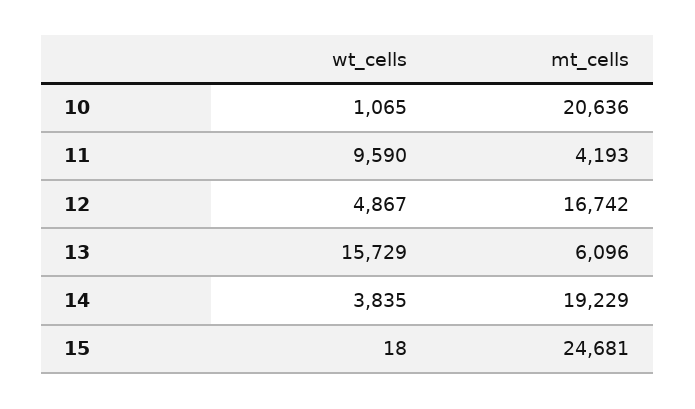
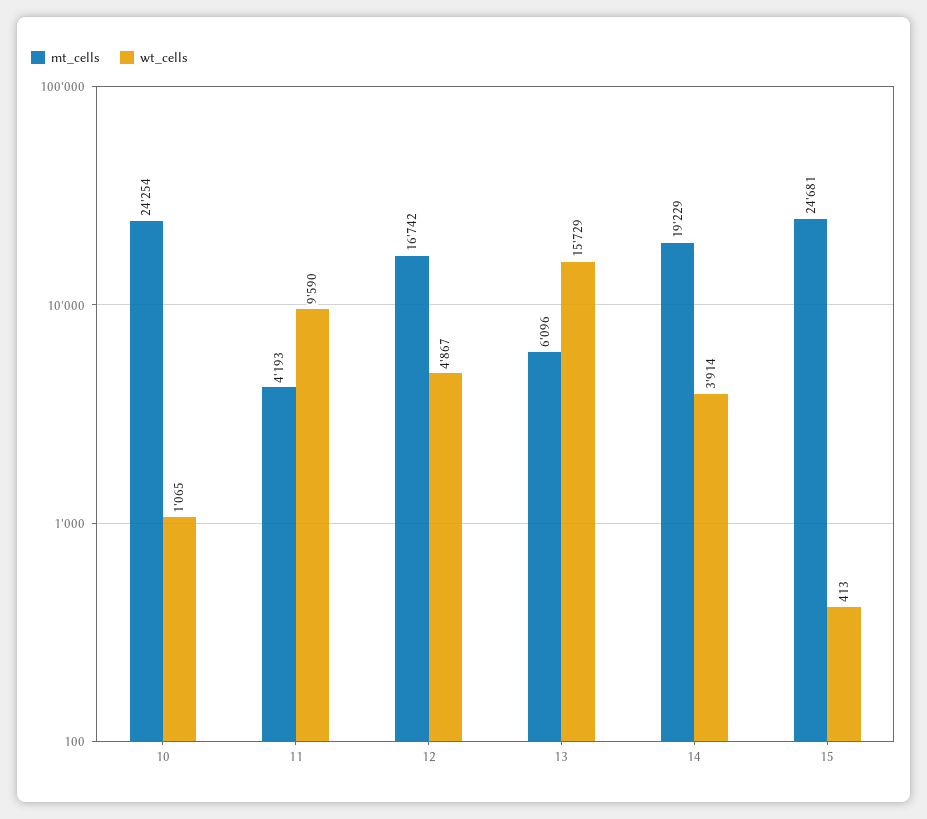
  {
    "wt_cells": {
      "10": 1065,
      "11": 9590,
      "12": 4867,
      "13": 15729,
-     "14": 3835,
+     "14": 3914,
-     "15": 18
+     "15": 413
    },
    "mt_cells": {
-     "10": 20636,
+     "10": 24254,
      "11": 4193,
      "12": 16742,
      "13": 6096,
      "14": 19229,
      "15": 24681
    }
  }

